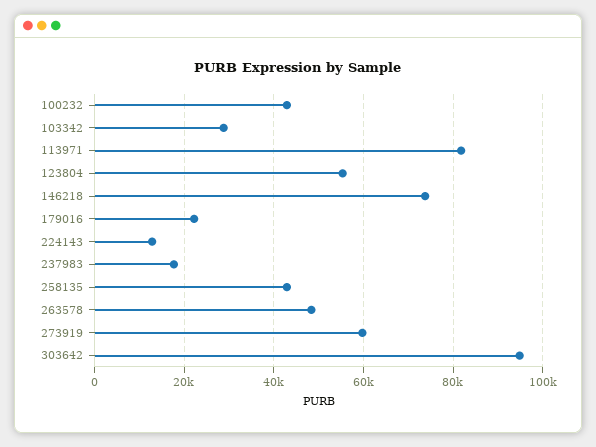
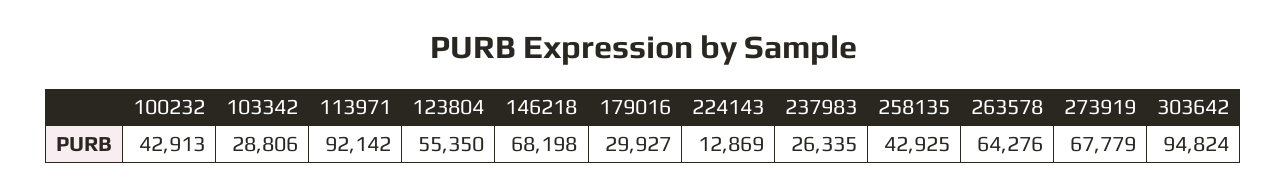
  {
    "100232": 42913,
    "103342": 28806,
-   "113971": 82000,
+   "113971": 92142,
    "123804": 55350,
-   "146218": 74000,
+   "146218": 68198,
-   "179016": 22000,
+   "179016": 29927,
    "224143": 12869,
-   "237983": 18000,
+   "237983": 26335,
    "258135": 42925,
-   "263578": 48000,
+   "263578": 64276,
-   "273919": 60000,
+   "273919": 67779,
    "303642": 94824
  }

